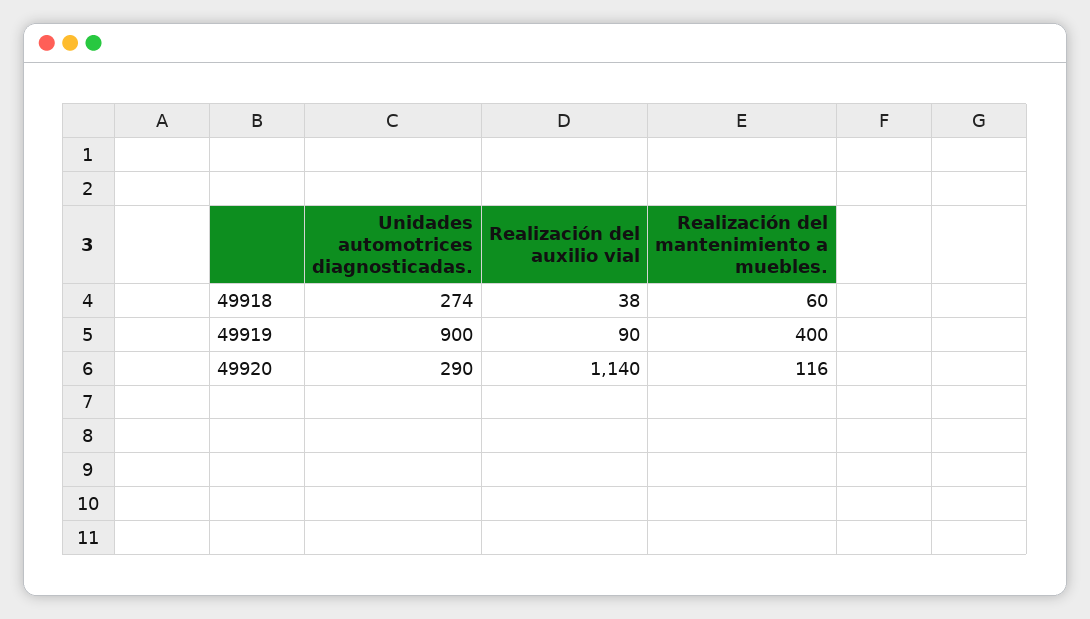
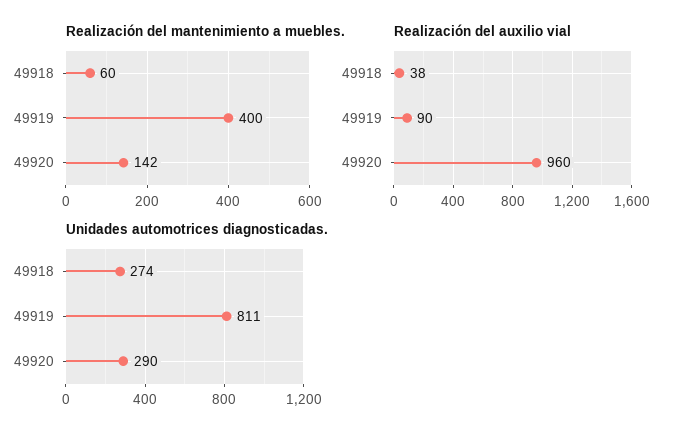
  {
    "Unidades automotrices diagnosticadas.": {
      "49918": 274,
-     "49919": 900,
+     "49919": 811,
      "49920": 290
    },
    "Realización del auxilio vial": {
      "49918": 38,
      "49919": 90,
-     "49920": 1140
+     "49920": 960
    },
    "Realización del mantenimiento a muebles.": {
      "49918": 60,
      "49919": 400,
-     "49920": 116
+     "49920": 142
    }
  }

